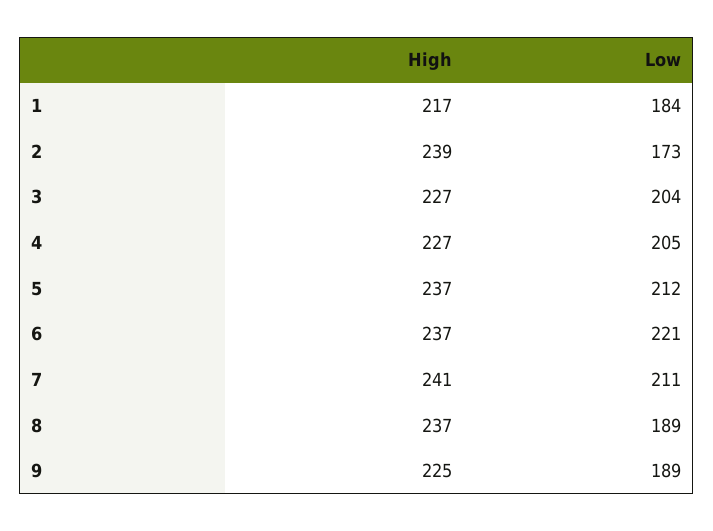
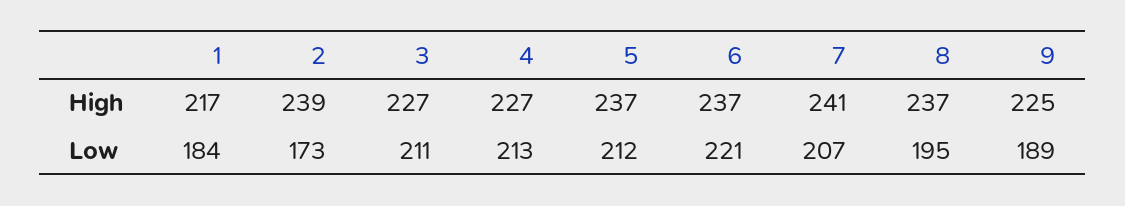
  {
    "High": {
      "1": 217,
      "2": 239,
      "3": 227,
      "4": 227,
      "5": 237,
      "6": 237,
      "7": 241,
      "8": 237,
      "9": 225
    },
    "Low": {
      "1": 184,
      "2": 173,
-     "3": 204,
+     "3": 211,
-     "4": 205,
+     "4": 213,
      "5": 212,
      "6": 221,
-     "7": 211,
+     "7": 207,
-     "8": 189,
+     "8": 195,
      "9": 189
    }
  }

